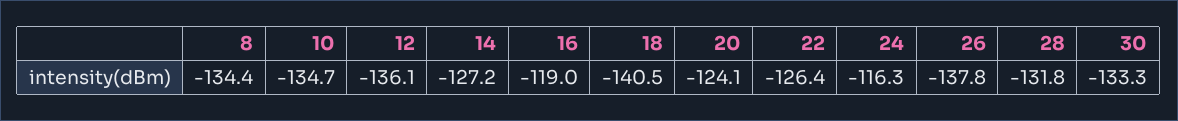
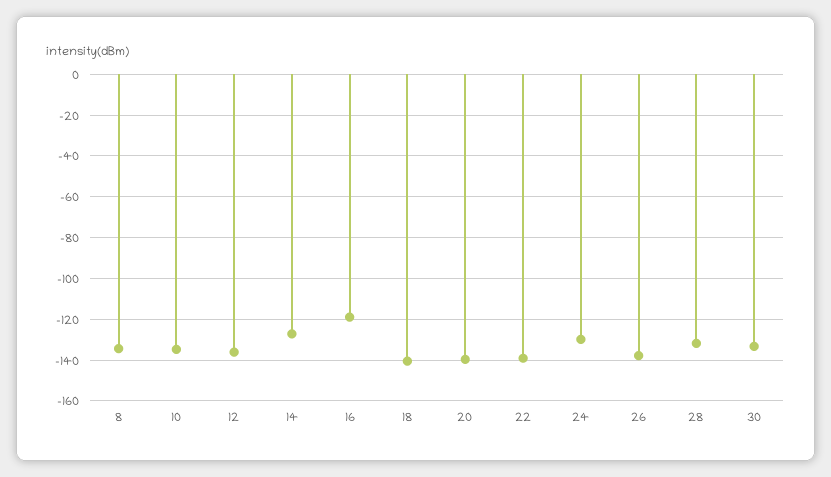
  {
    "8": -134.4,
    "10": -134.7,
    "12": -136.1,
    "14": -127.2,
    "16": -119,
    "18": -140.5,
-   "20": -124.1,
+   "20": -140,
-   "22": -126.4,
+   "22": -140,
-   "24": -116.3,
+   "24": -130,
    "26": -137.8,
    "28": -131.8,
    "30": -133.3
  }

